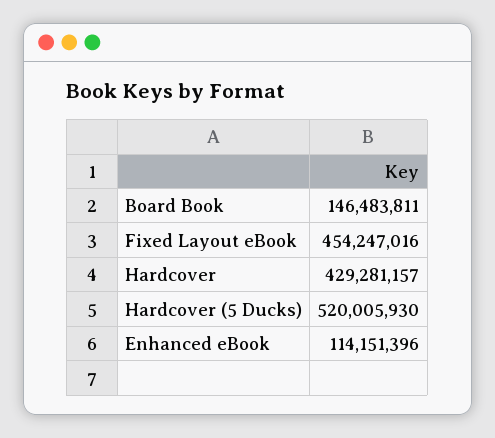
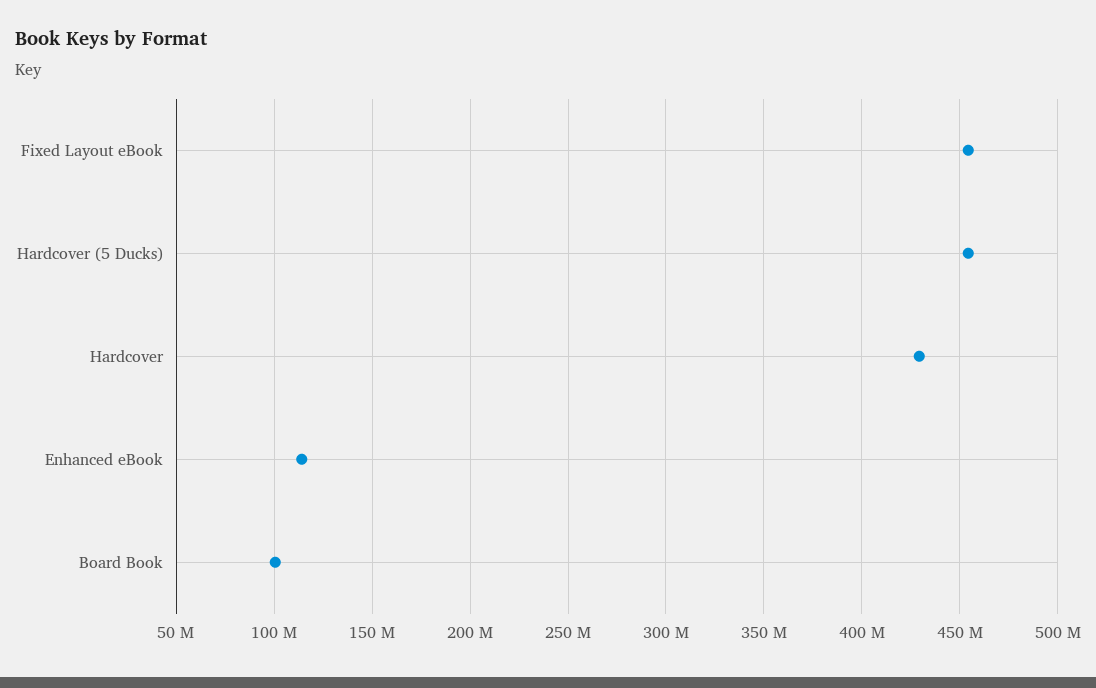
  {
-   "Board Book": 146483811,
+   "Board Book": 100000000,
    "Fixed Layout eBook": 454247016,
    "Hardcover": 429281157,
-   "Hardcover (5 Ducks)": 520005930,
+   "Hardcover (5 Ducks)": 455000000,
    "Enhanced eBook": 114151396
  }

